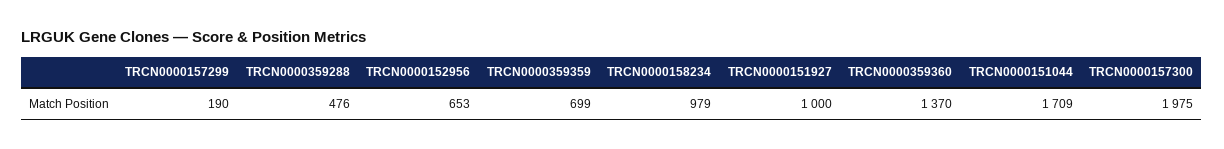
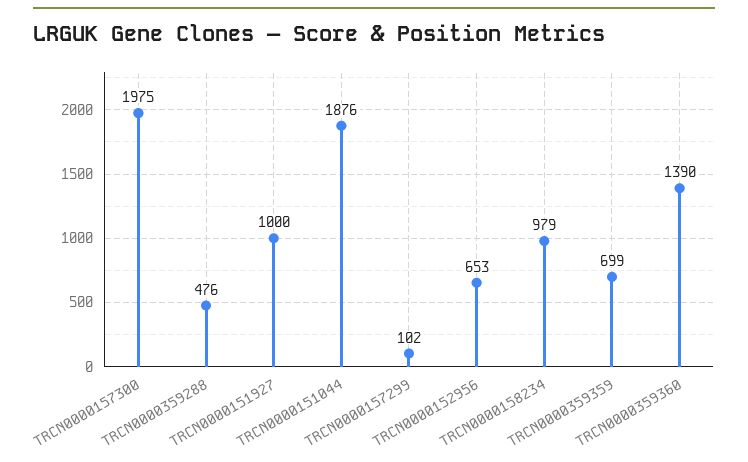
  {
-   "TRCN0000157299": 190,
+   "TRCN0000157299": 102,
    "TRCN0000359288": 476,
    "TRCN0000152956": 653,
    "TRCN0000359359": 699,
    "TRCN0000158234": 979,
    "TRCN0000151927": 1000,
-   "TRCN0000359360": 1370,
+   "TRCN0000359360": 1390,
-   "TRCN0000151044": 1709,
+   "TRCN0000151044": 1876,
    "TRCN0000157300": 1975
  }

